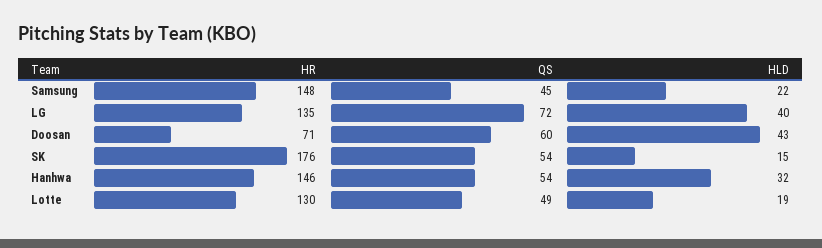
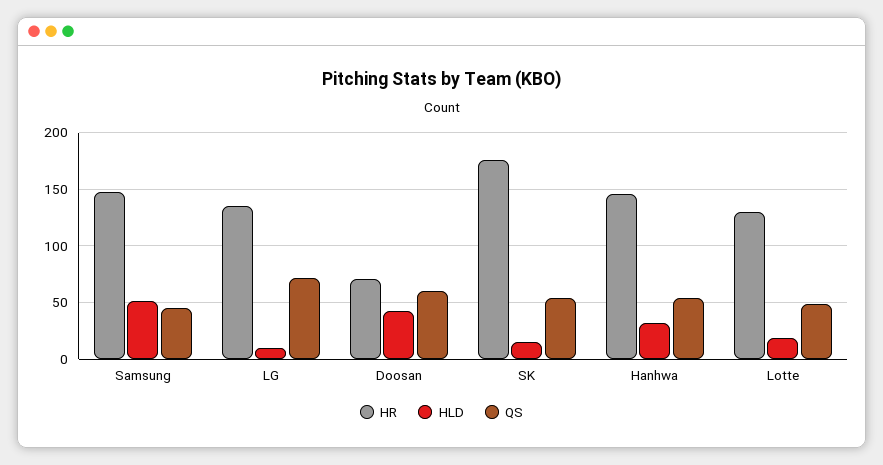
  {
    "HR": {
      "Samsung": 148,
      "LG": 135,
      "Doosan": 71,
      "SK": 176,
      "Hanhwa": 146,
      "Lotte": 130
    },
    "QS": {
      "Samsung": 45,
      "LG": 72,
      "Doosan": 60,
      "SK": 54,
      "Hanhwa": 54,
      "Lotte": 49
    },
    "HLD": {
-     "Samsung": 22,
+     "Samsung": 50,
-     "LG": 40,
+     "LG": 10,
      "Doosan": 43,
      "SK": 15,
      "Hanhwa": 32,
      "Lotte": 19
    }
  }

